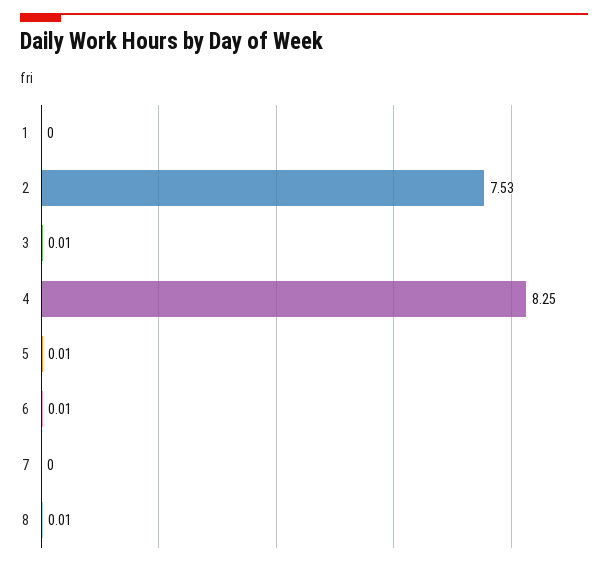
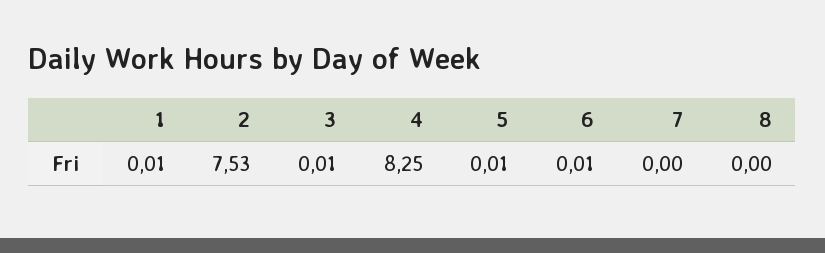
  {
-   "1": 0,
+   "1": 0.01,
    "2": 7.53,
    "3": 0.01,
    "4": 8.25,
    "5": 0.01,
    "6": 0.01,
    "7": 0,
-   "8": 0.01
+   "8": 0
  }

